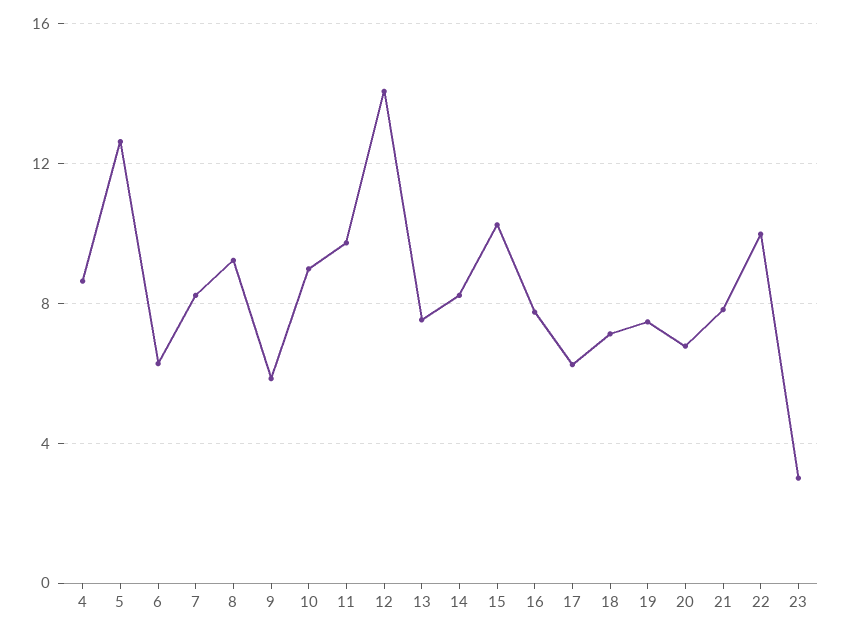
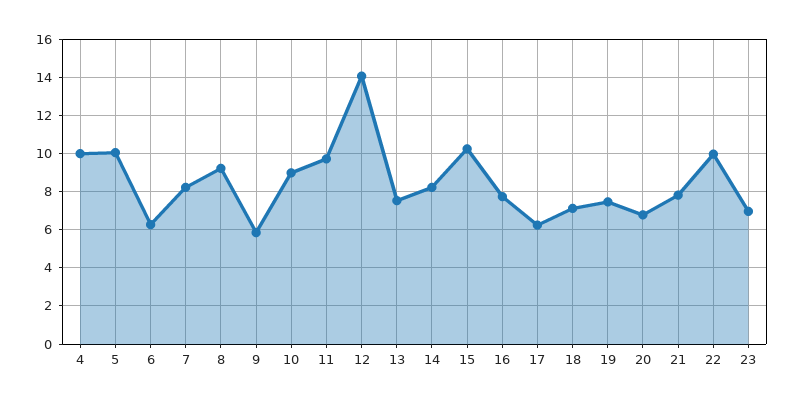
  {
-   "4": 8.5,
+   "4": 10,
-   "5": 12.5,
+   "5": 10,
    "6": 6.5,
    "7": 8,
    "8": 9,
    "9": 6,
    "10": 9,
    "11": 9.5,
    "12": 14,
    "13": 7.5,
    "14": 8,
    "15": 10.5,
    "16": 8,
    "17": 6.5,
    "18": 7,
    "19": 7.5,
    "20": 7,
    "21": 8,
    "22": 10,
-   "23": 3
+   "23": 7
  }

